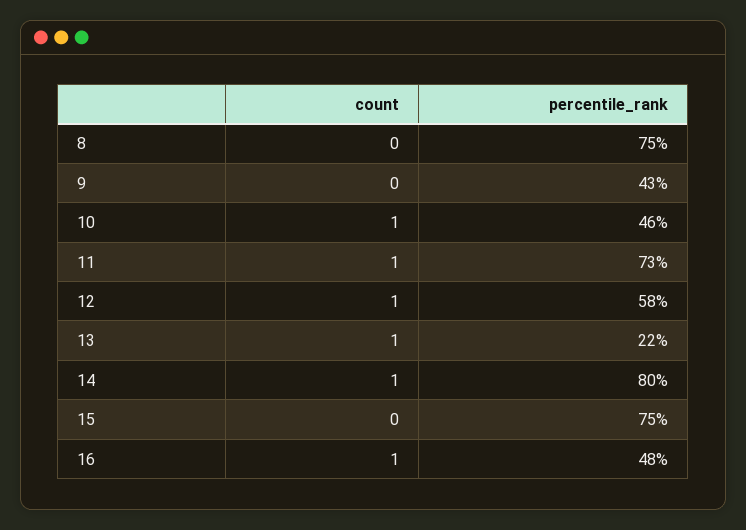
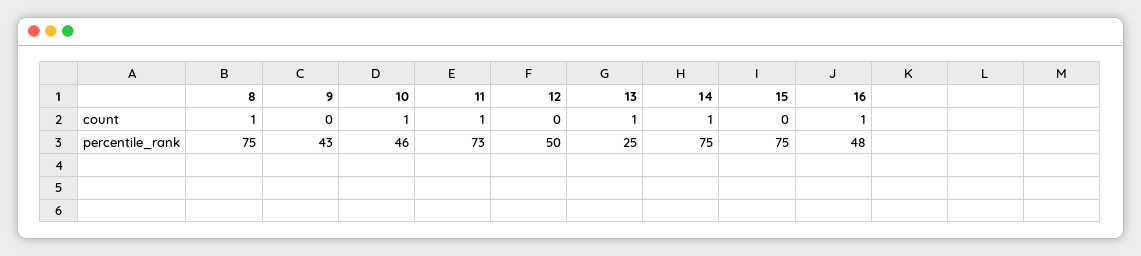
  {
    "count": {
-     "8": 0,
+     "8": 1,
      "9": 0,
      "10": 1,
      "11": 1,
-     "12": 1,
+     "12": 0,
      "13": 1,
      "14": 1,
      "15": 0,
      "16": 1
    },
    "percentile_rank": {
      "8": 75,
      "9": 43,
      "10": 46,
      "11": 73,
-     "12": 58,
+     "12": 50,
-     "13": 22,
+     "13": 25,
-     "14": 80,
+     "14": 75,
      "15": 75,
      "16": 48
    }
  }

